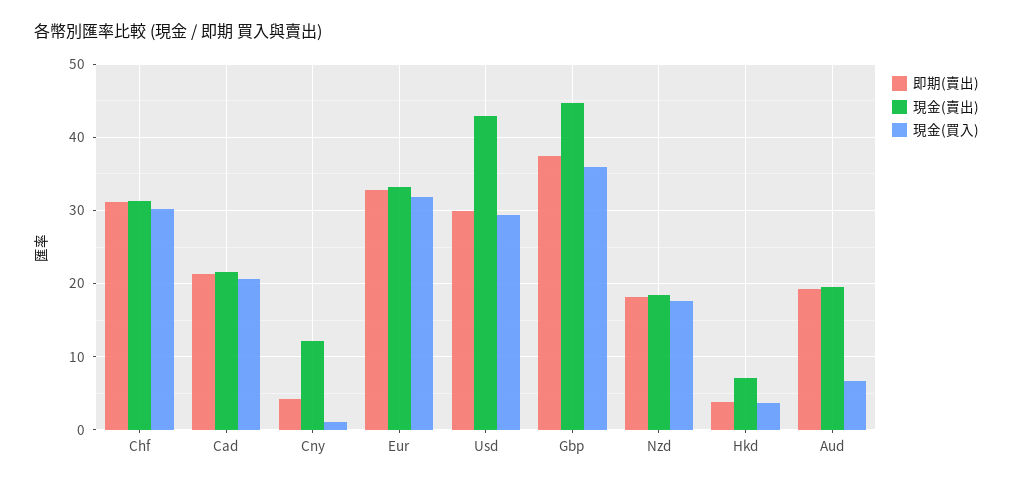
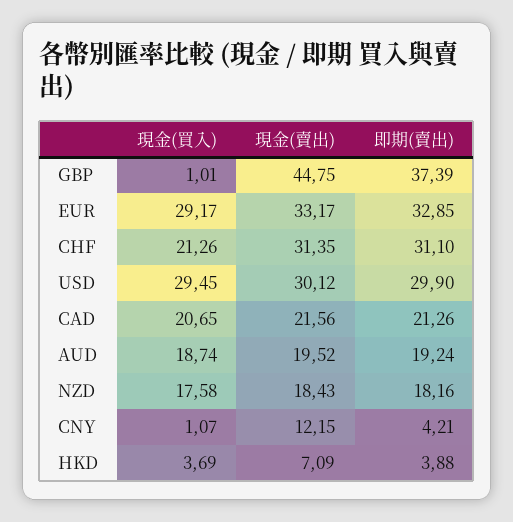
  {
    "即期(賣出)": {
      "Chf": 31.1,
      "Cad": 21.26,
      "Cny": 4.21,
      "Eur": 32.85,
      "Usd": 29.9,
      "Gbp": 37.39,
      "Nzd": 18.16,
      "Hkd": 3.88,
      "Aud": 19.24
    },
    "現金(賣出)": {
      "Chf": 31.35,
      "Cad": 21.56,
      "Cny": 12.15,
      "Eur": 33.17,
-     "Usd": 43,
+     "Usd": 30.12,
      "Gbp": 44.75,
      "Nzd": 18.43,
      "Hkd": 7.09,
      "Aud": 19.52
    },
    "現金(買入)": {
-     "Chf": 30,
+     "Chf": 21.26,
      "Cad": 20.65,
      "Cny": 1.07,
-     "Eur": 32,
+     "Eur": 29.17,
      "Usd": 29.45,
-     "Gbp": 36,
+     "Gbp": 1.01,
      "Nzd": 17.58,
      "Hkd": 3.69,
-     "Aud": 7
+     "Aud": 18.74
    }
  }

